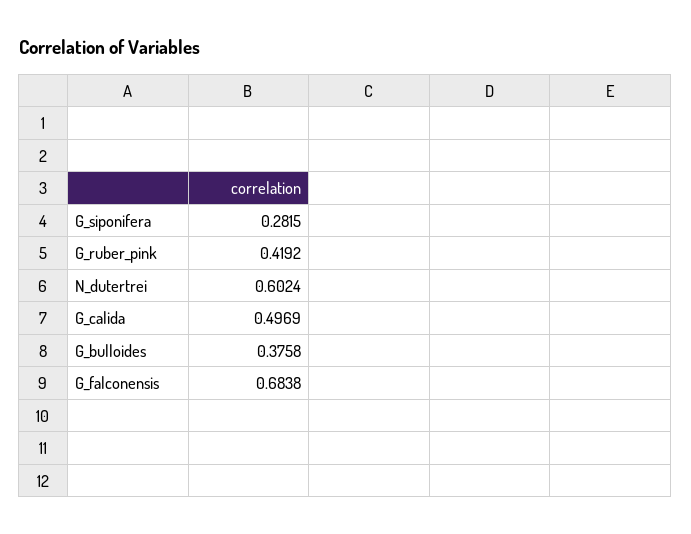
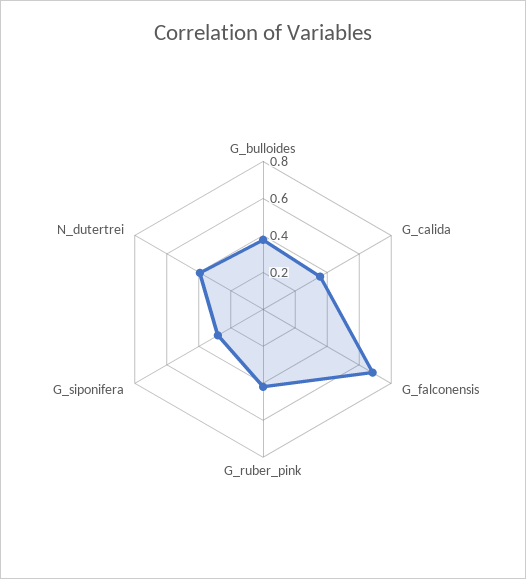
  {
    "G_siponifera": 0.2815,
    "G_ruber_pink": 0.4192,
-   "N_dutertrei": 0.6024,
+   "N_dutertrei": 0.4,
-   "G_calida": 0.4969,
+   "G_calida": 0.35,
    "G_bulloides": 0.3758,
    "G_falconensis": 0.6838
  }

